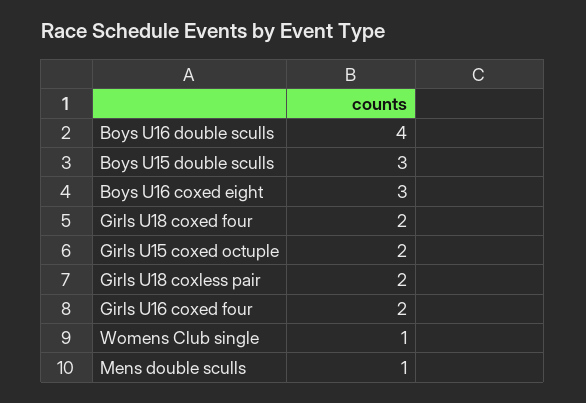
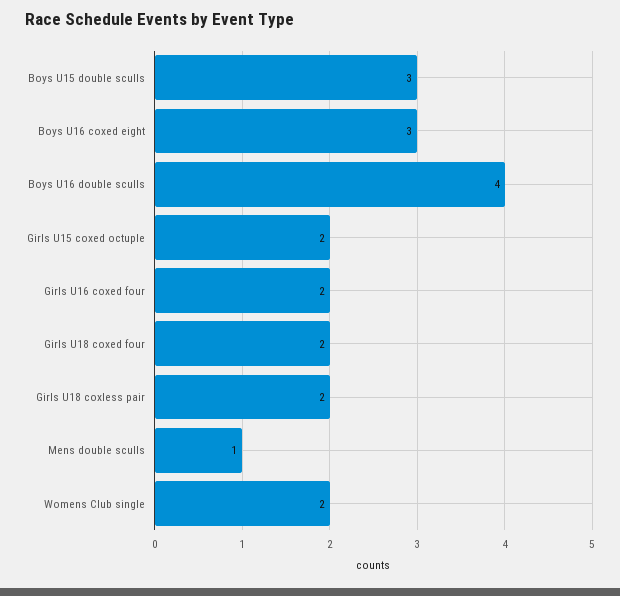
  {
    "Boys U16 double sculls": 4,
    "Boys U15 double sculls": 3,
    "Boys U16 coxed eight": 3,
    "Girls U18 coxed four": 2,
    "Girls U15 coxed octuple": 2,
    "Girls U18 coxless pair": 2,
    "Girls U16 coxed four": 2,
-   "Womens Club single": 1,
+   "Womens Club single": 2,
    "Mens double sculls": 1
  }

